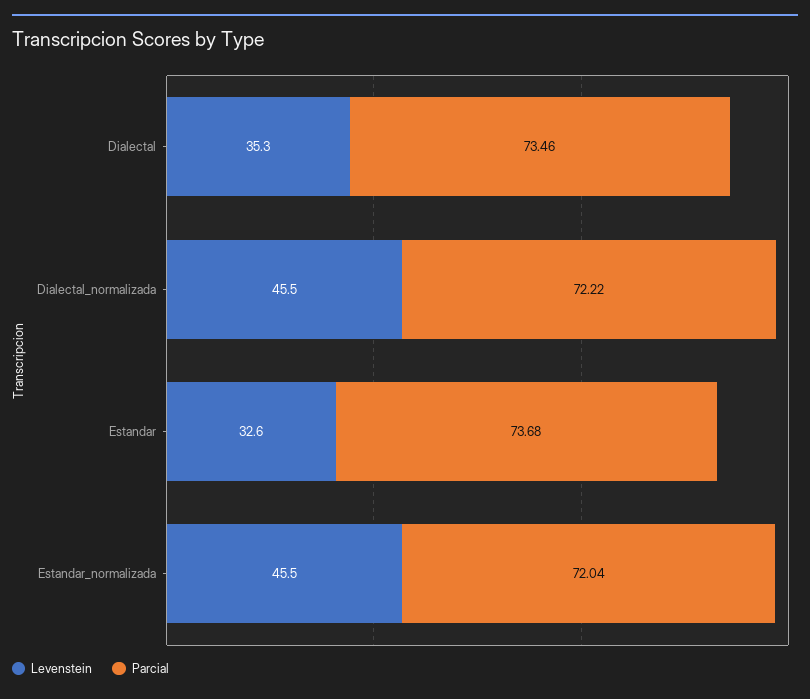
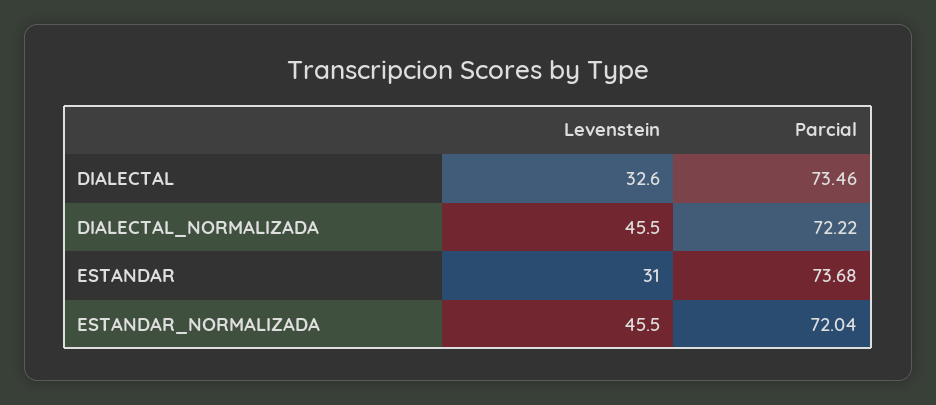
  {
    "Levenstein": {
-     "Dialectal": 35.3,
+     "Dialectal": 32.6,
      "Dialectal_normalizada": 45.5,
-     "Estandar": 32.6,
+     "Estandar": 31,
      "Estandar_normalizada": 45.5
    },
    "Parcial": {
      "Dialectal": 73.46,
      "Dialectal_normalizada": 72.22,
      "Estandar": 73.68,
      "Estandar_normalizada": 72.04
    }
  }

